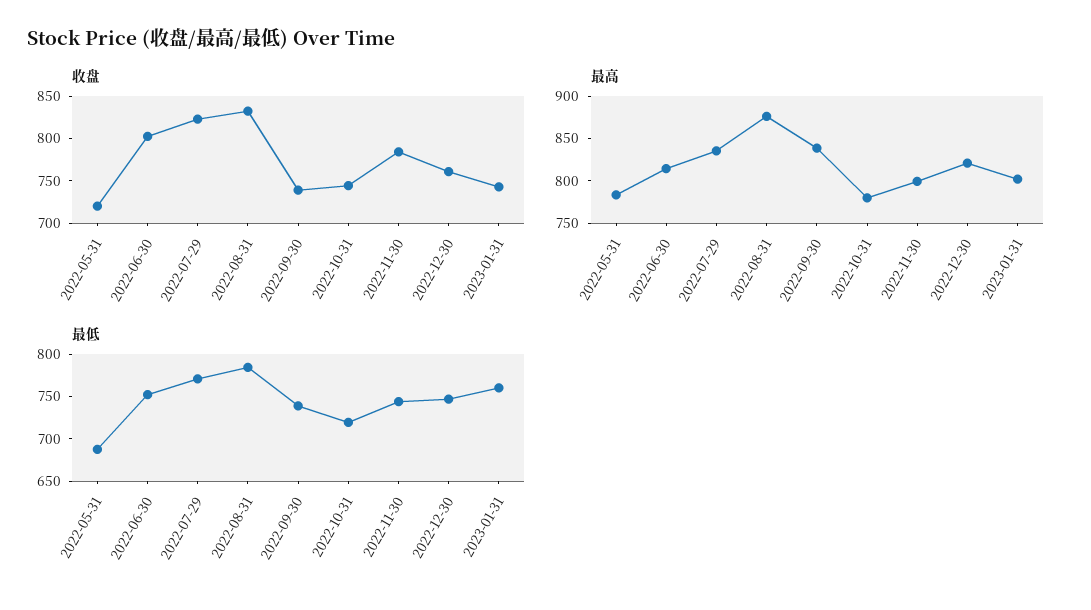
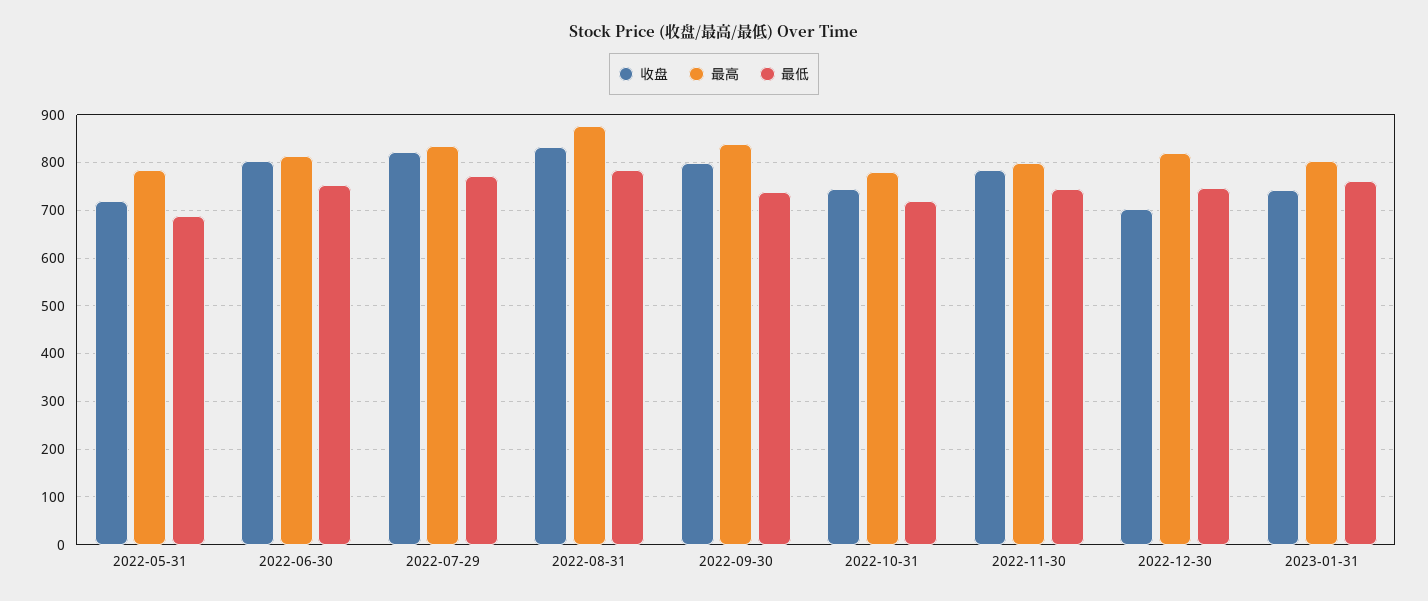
  {
    "收盘": {
      "2022-05-31": 720,
      "2022-06-30": 800,
      "2022-07-29": 820,
      "2022-08-31": 830,
-     "2022-09-30": 740,
+     "2022-09-30": 800,
      "2022-10-31": 740,
      "2022-11-30": 780,
-     "2022-12-30": 760,
+     "2022-12-30": 700,
      "2023-01-31": 740
    },
    "最高": {
      "2022-05-31": 780,
      "2022-06-30": 810,
      "2022-07-29": 840,
      "2022-08-31": 880,
      "2022-09-30": 840,
      "2022-10-31": 780,
      "2022-11-30": 800,
      "2022-12-30": 820,
      "2023-01-31": 800
    },
    "最低": {
      "2022-05-31": 690,
      "2022-06-30": 750,
      "2022-07-29": 770,
      "2022-08-31": 780,
      "2022-09-30": 740,
      "2022-10-31": 720,
      "2022-11-30": 740,
      "2022-12-30": 750,
      "2023-01-31": 760
    }
  }

